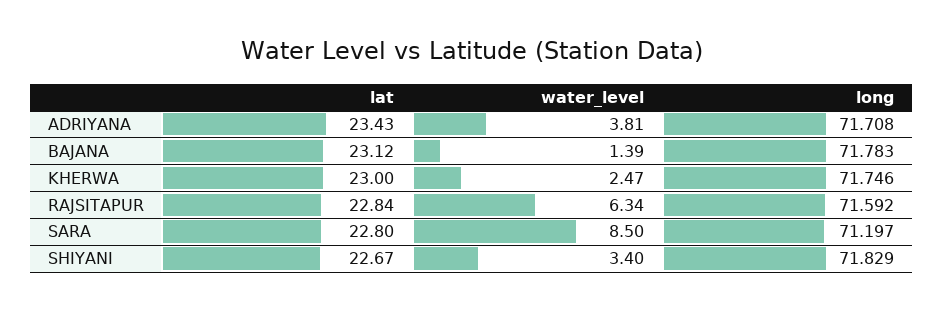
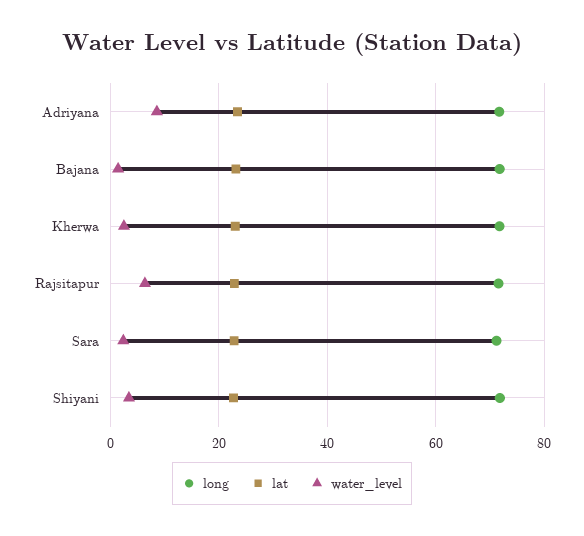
  {
    "lat": {
      "ADRIYANA": 23.43,
      "BAJANA": 23.12,
      "KHERWA": 23,
      "RAJSITAPUR": 22.84,
      "SARA": 22.8,
      "SHIYANI": 22.67
    },
    "water_level": {
-     "ADRIYANA": 3.81,
+     "ADRIYANA": 8,
      "BAJANA": 1.39,
      "KHERWA": 2.47,
      "RAJSITAPUR": 6.34,
-     "SARA": 8.5,
+     "SARA": 2,
      "SHIYANI": 3.4
    },
    "long": {
      "ADRIYANA": 71.708,
      "BAJANA": 71.783,
      "KHERWA": 71.746,
      "RAJSITAPUR": 71.592,
      "SARA": 71.197,
      "SHIYANI": 71.829
    }
  }

